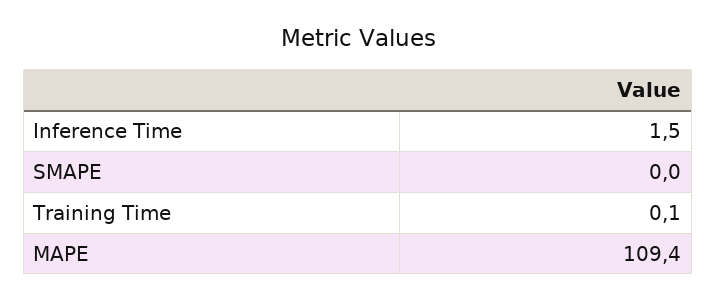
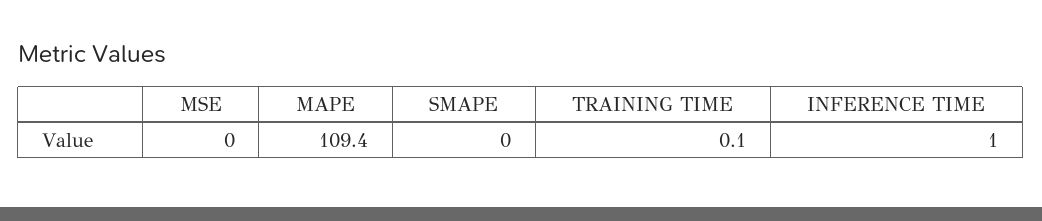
  {
-   "Inference Time": 1.5,
+   "Inference Time": 1,
    "SMAPE": 0,
    "Training Time": 0.1,
-   "MAPE": 109.4
+   "MAPE": 109.4,
+   "MSE": 0
  }

